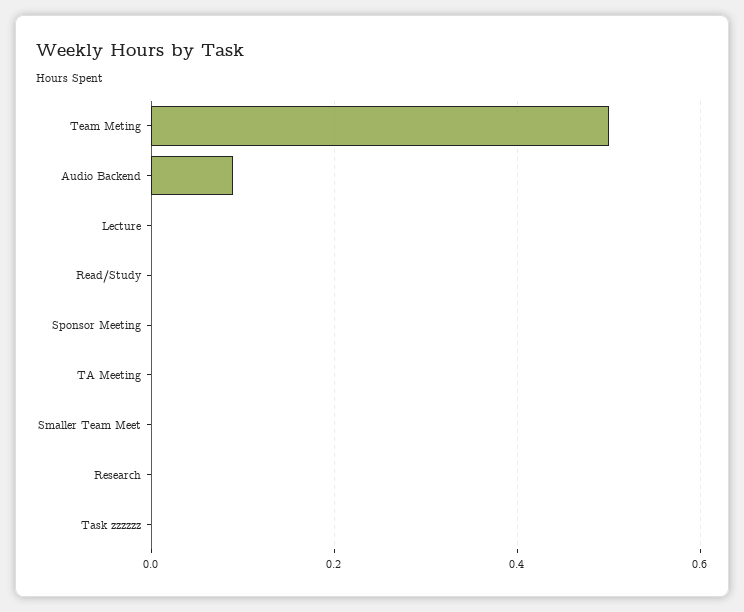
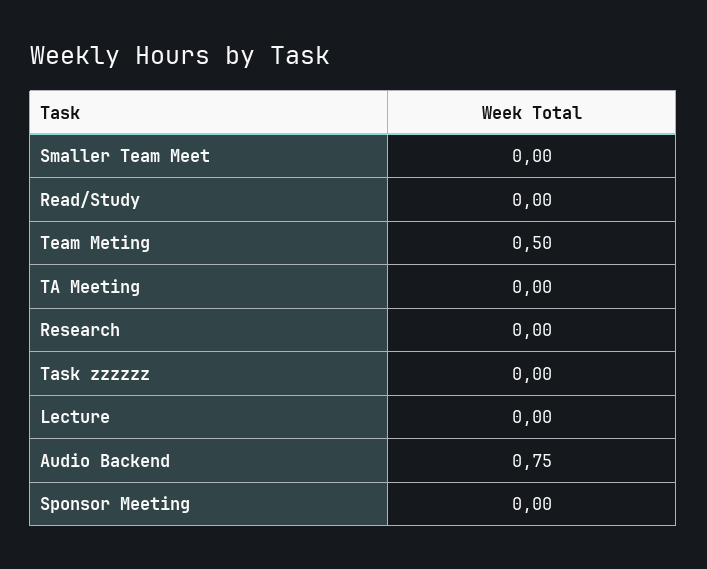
  {
    "Team Meting": 0.5,
-   "Audio Backend": 0.1,
+   "Audio Backend": 0.75,
    "Lecture": 0,
    "Read/Study": 0,
    "Sponsor Meeting": 0,
    "TA Meeting": 0,
    "Smaller Team Meet": 0,
    "Research": 0,
    "Task zzzzzz": 0
  }

